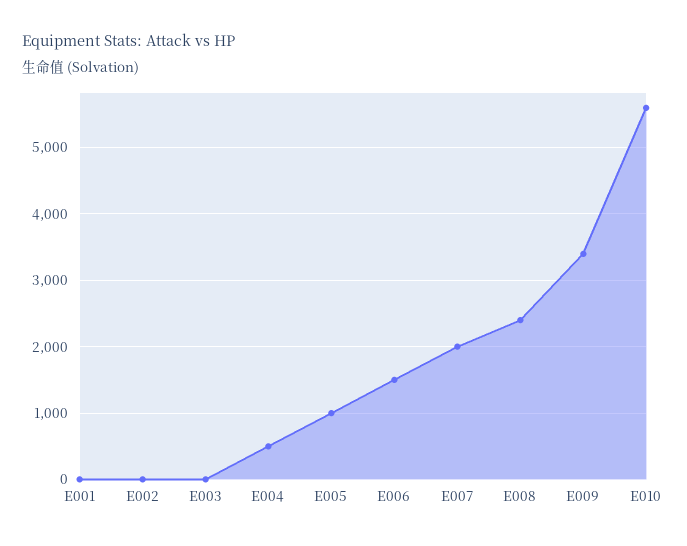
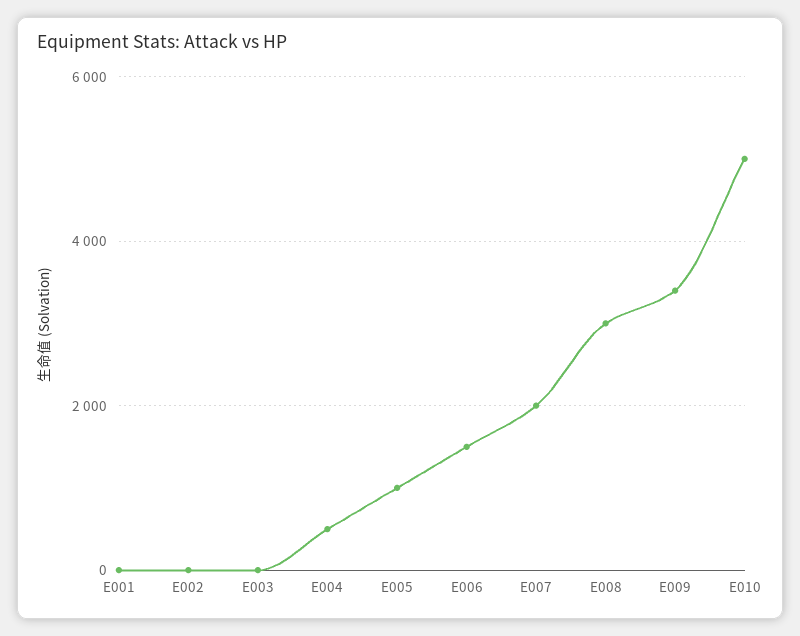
  {
    "E001": 0,
    "E002": 0,
    "E003": 0,
    "E004": 500,
    "E005": 1000,
    "E006": 1500,
    "E007": 2000,
-   "E008": 2400,
+   "E008": 3000,
    "E009": 3400,
-   "E010": 5600
+   "E010": 5000
  }

